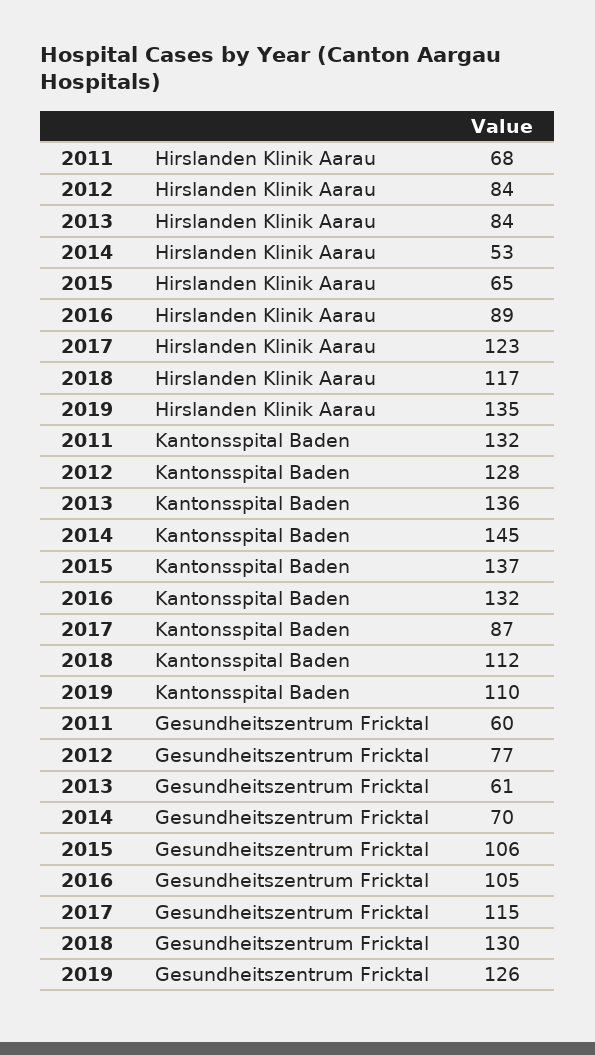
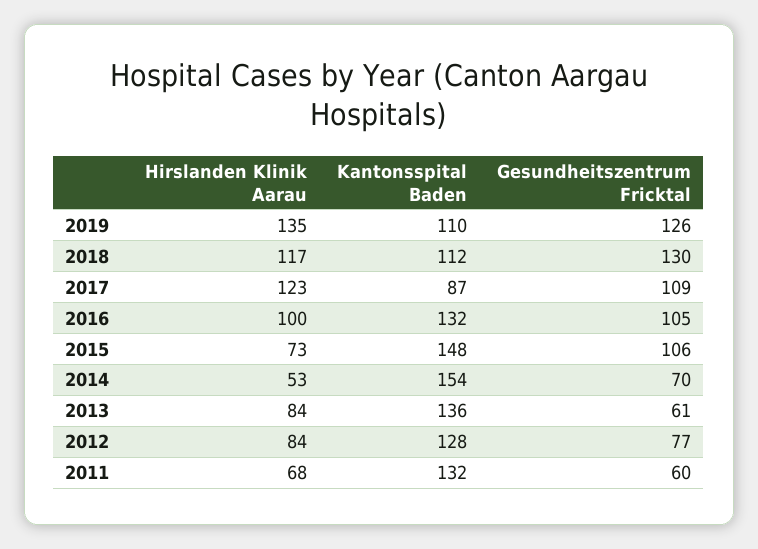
  {
    "2011": {
      "Hirslanden Klinik Aarau": 68,
      "Kantonsspital Baden": 132,
      "Gesundheitszentrum Fricktal": 60
    },
    "2012": {
      "Hirslanden Klinik Aarau": 84,
      "Kantonsspital Baden": 128,
      "Gesundheitszentrum Fricktal": 77
    },
    "2013": {
      "Hirslanden Klinik Aarau": 84,
      "Kantonsspital Baden": 136,
      "Gesundheitszentrum Fricktal": 61
    },
    "2014": {
      "Hirslanden Klinik Aarau": 53,
-     "Kantonsspital Baden": 145,
+     "Kantonsspital Baden": 154,
      "Gesundheitszentrum Fricktal": 70
    },
    "2015": {
-     "Hirslanden Klinik Aarau": 65,
+     "Hirslanden Klinik Aarau": 73,
-     "Kantonsspital Baden": 137,
+     "Kantonsspital Baden": 148,
      "Gesundheitszentrum Fricktal": 106
    },
    "2016": {
-     "Hirslanden Klinik Aarau": 89,
+     "Hirslanden Klinik Aarau": 100,
      "Kantonsspital Baden": 132,
      "Gesundheitszentrum Fricktal": 105
    },
    "2017": {
      "Hirslanden Klinik Aarau": 123,
      "Kantonsspital Baden": 87,
-     "Gesundheitszentrum Fricktal": 115
+     "Gesundheitszentrum Fricktal": 109
    },
    "2018": {
      "Hirslanden Klinik Aarau": 117,
      "Kantonsspital Baden": 112,
      "Gesundheitszentrum Fricktal": 130
    },
    "2019": {
      "Hirslanden Klinik Aarau": 135,
      "Kantonsspital Baden": 110,
      "Gesundheitszentrum Fricktal": 126
    }
  }

